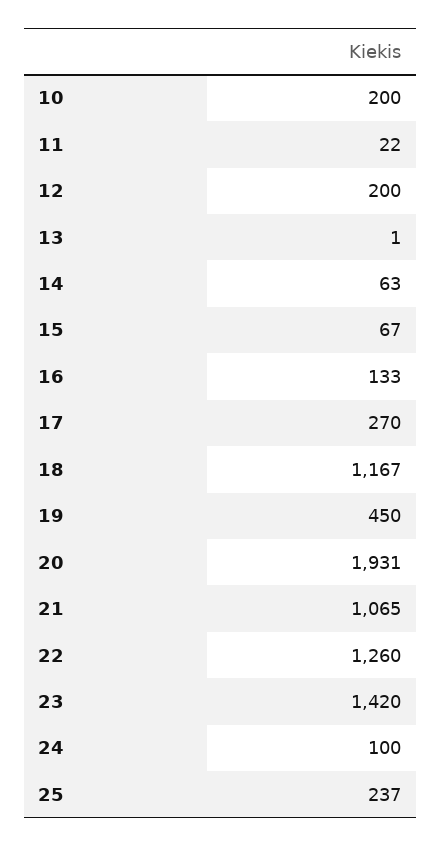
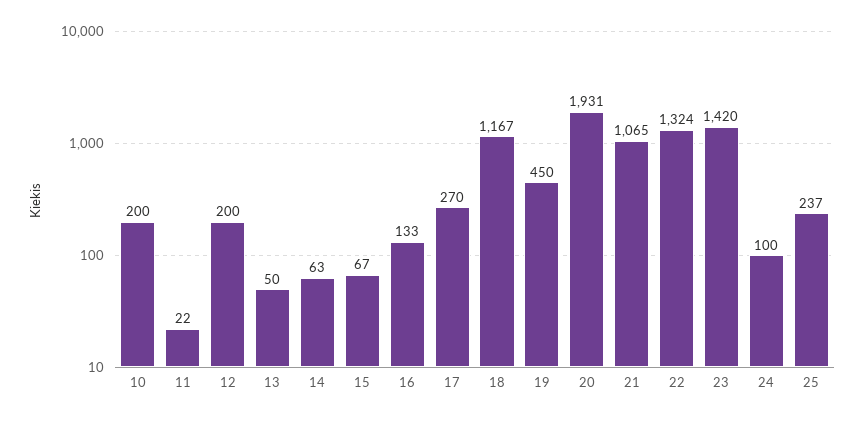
  {
    "10": 200,
    "11": 22,
    "12": 200,
-   "13": 1,
+   "13": 50,
    "14": 63,
    "15": 67,
    "16": 133,
    "17": 270,
    "18": 1167,
    "19": 450,
    "20": 1931,
    "21": 1065,
-   "22": 1260,
+   "22": 1324,
    "23": 1420,
    "24": 100,
    "25": 237
  }

